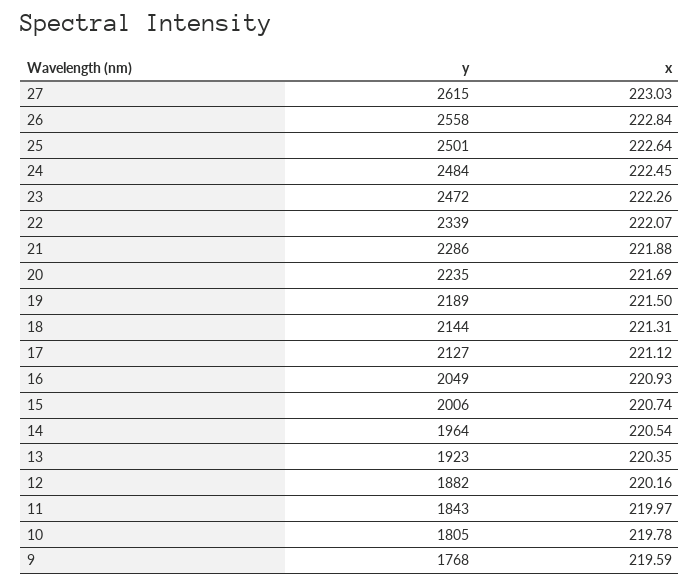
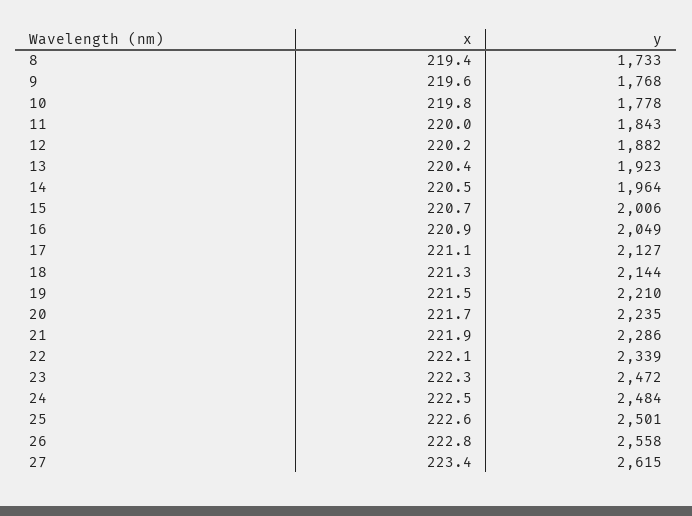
  {
    "y": {
      "27": 2615,
      "26": 2558,
      "25": 2501,
      "24": 2484,
      "23": 2472,
      "22": 2339,
      "21": 2286,
      "20": 2235,
-     "19": 2189,
+     "19": 2210,
      "18": 2144,
      "17": 2127,
      "16": 2049,
      "15": 2006,
      "14": 1964,
      "13": 1923,
      "12": 1882,
      "11": 1843,
-     "10": 1805,
+     "10": 1778,
-     "9": 1768
+     "9": 1768,
+     "8": 1733
    },
    "x": {
-     "27": 223.03,
+     "27": 223.4,
      "26": 222.84,
      "25": 222.64,
      "24": 222.45,
      "23": 222.26,
      "22": 222.07,
      "21": 221.88,
      "20": 221.69,
      "19": 221.5,
      "18": 221.31,
      "17": 221.12,
      "16": 220.93,
      "15": 220.74,
      "14": 220.54,
      "13": 220.35,
      "12": 220.16,
      "11": 219.97,
      "10": 219.78,
-     "9": 219.59
+     "9": 219.59,
+     "8": 219.4
    }
  }

